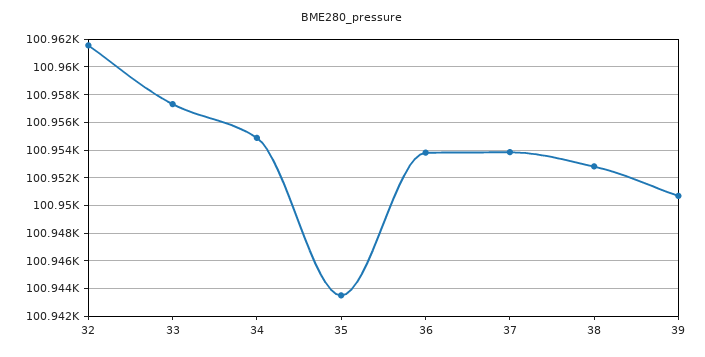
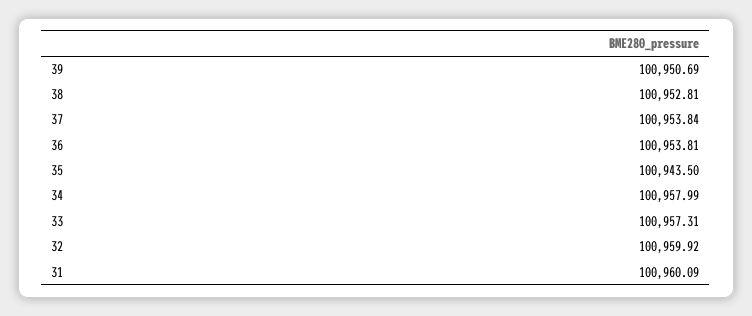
  {
-   "32": 100961.5,
+   "32": 100959.92,
    "33": 100957.31,
-   "34": 100955,
+   "34": 100957.99,
    "35": 100943.5,
    "36": 100953.81,
    "37": 100953.84,
    "38": 100952.81,
-   "39": 100950.69
+   "39": 100950.69,
+   "31": 100960.09
  }

